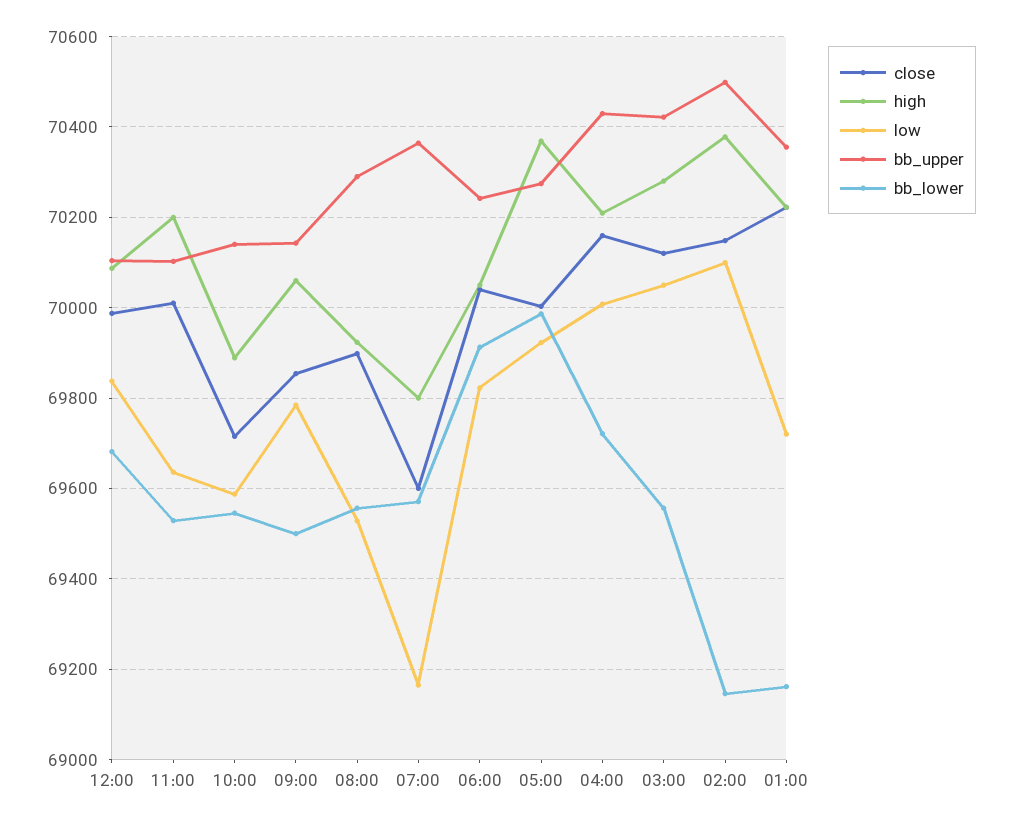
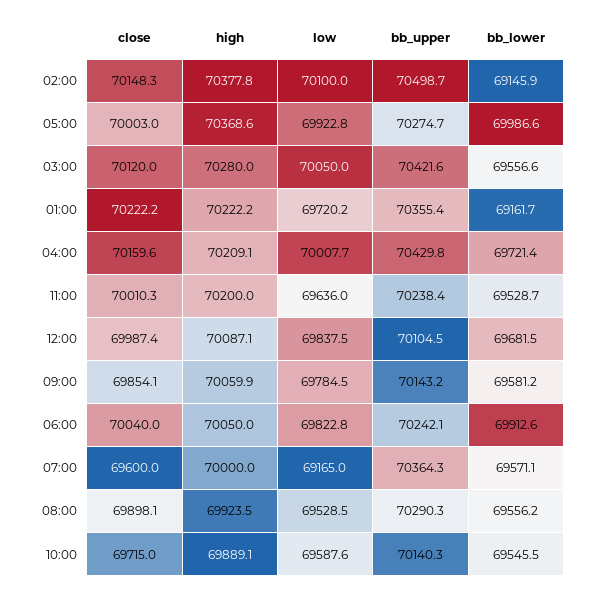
  {
    "close": {
      "12:00": 69987.4,
      "11:00": 70010.3,
      "10:00": 69715,
      "09:00": 69854.1,
      "08:00": 69898.1,
      "07:00": 69600,
      "06:00": 70040,
      "05:00": 70003,
      "04:00": 70159.6,
      "03:00": 70120,
      "02:00": 70148.3,
      "01:00": 70222.2
    },
    "high": {
      "12:00": 70087.1,
      "11:00": 70200,
      "10:00": 69889.1,
      "09:00": 70059.9,
      "08:00": 69923.5,
-     "07:00": 69800,
+     "07:00": 70000,
      "06:00": 70050,
      "05:00": 70368.6,
      "04:00": 70209.1,
      "03:00": 70280,
      "02:00": 70377.8,
      "01:00": 70222.2
    },
    "low": {
      "12:00": 69837.5,
      "11:00": 69636,
      "10:00": 69587.6,
      "09:00": 69784.5,
      "08:00": 69528.5,
      "07:00": 69165,
      "06:00": 69822.8,
      "05:00": 69922.8,
      "04:00": 70007.7,
      "03:00": 70050,
      "02:00": 70100,
      "01:00": 69720.2
    },
    "bb_upper": {
      "12:00": 70104.5,
-     "11:00": 70100,
+     "11:00": 70238.4,
      "10:00": 70140.3,
      "09:00": 70143.2,
      "08:00": 70290.3,
      "07:00": 70364.3,
      "06:00": 70242.1,
      "05:00": 70274.7,
      "04:00": 70429.8,
      "03:00": 70421.6,
      "02:00": 70498.7,
      "01:00": 70355.4
    },
    "bb_lower": {
      "12:00": 69681.5,
      "11:00": 69528.7,
      "10:00": 69545.5,
-     "09:00": 69500,
+     "09:00": 69581.2,
      "08:00": 69556.2,
      "07:00": 69571.1,
      "06:00": 69912.6,
      "05:00": 69986.6,
      "04:00": 69721.4,
      "03:00": 69556.6,
      "02:00": 69145.9,
      "01:00": 69161.7
    }
  }

